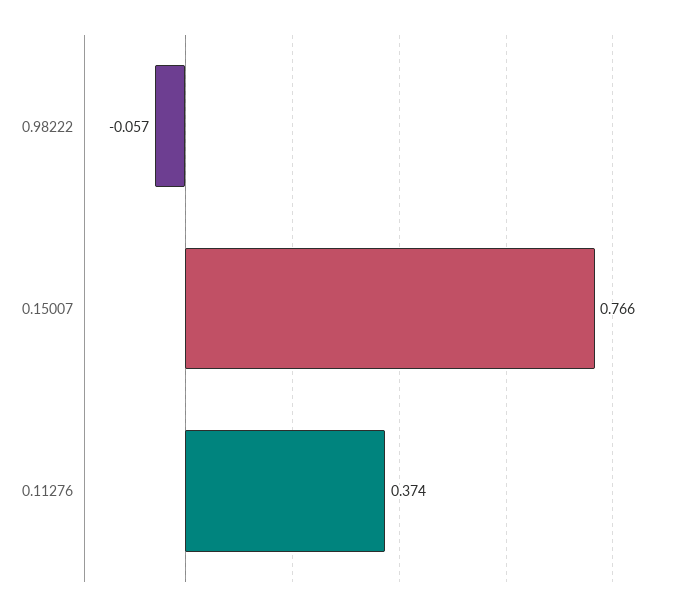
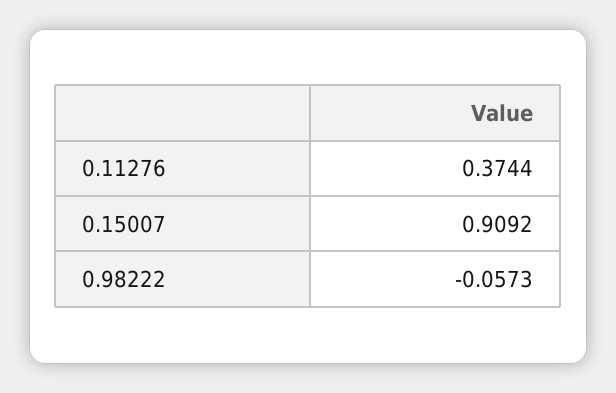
  {
    "0.98222": -0.0573,
-   "0.15007": 0.766,
+   "0.15007": 0.9092,
    "0.11276": 0.3744
  }

